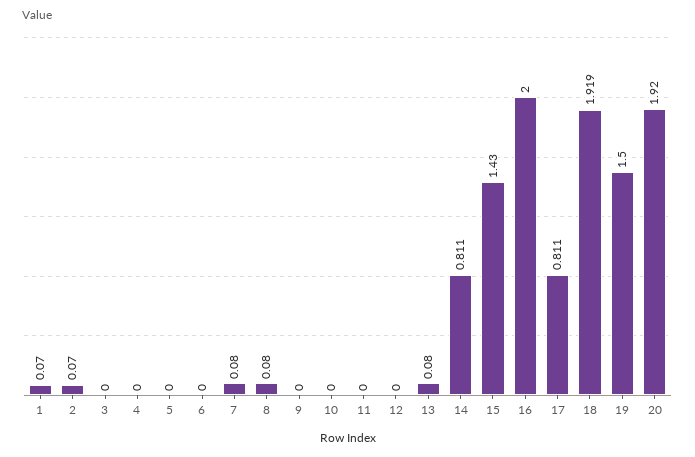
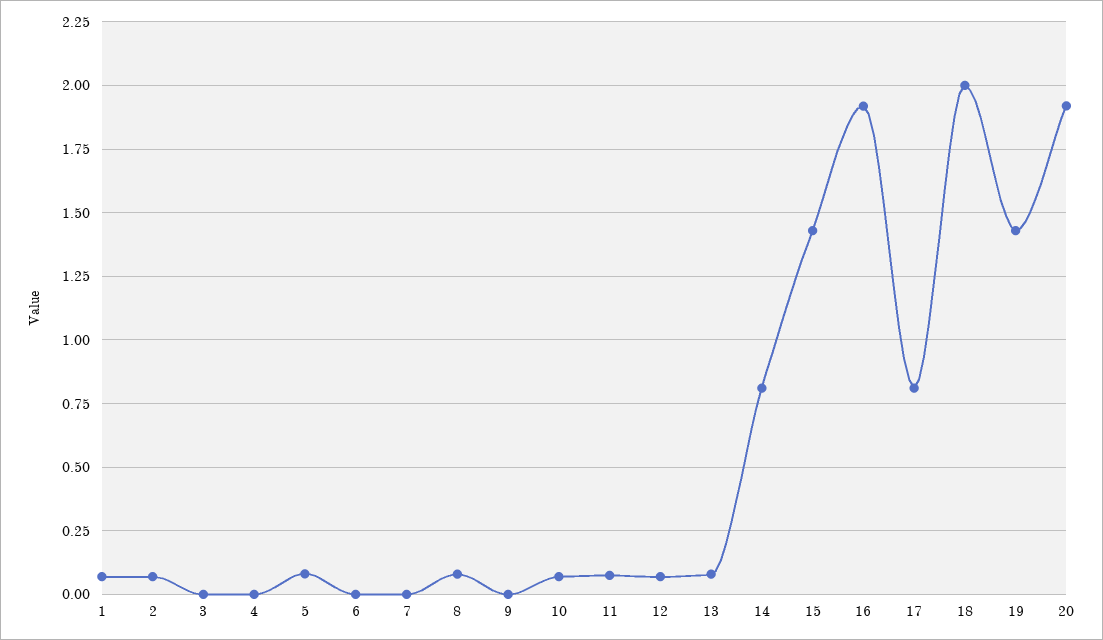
  {
    "1": 0.07,
    "2": 0.07,
    "3": 0,
    "4": 0,
-   "5": 0,
+   "5": 0.075,
    "6": 0,
-   "7": 0.08,
+   "7": 0,
    "8": 0.08,
    "9": 0,
-   "10": 0,
+   "10": 0.075,
-   "11": 0,
+   "11": 0.075,
-   "12": 0,
+   "12": 0.075,
    "13": 0.08,
    "14": 0.811,
    "15": 1.43,
-   "16": 2,
+   "16": 1.925,
    "17": 0.811,
-   "18": 1.919,
+   "18": 2,
-   "19": 1.5,
+   "19": 1.425,
    "20": 1.92
  }

